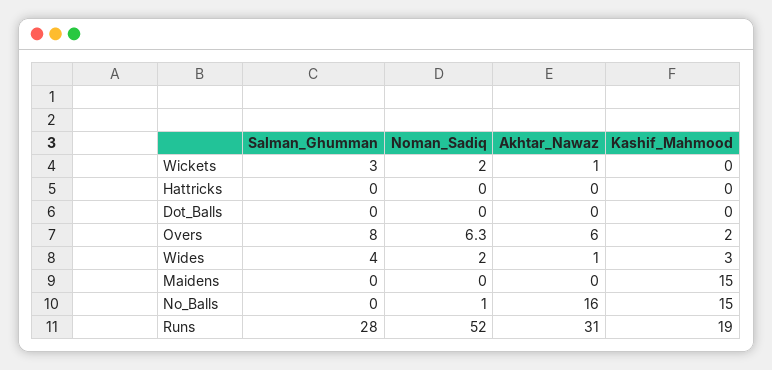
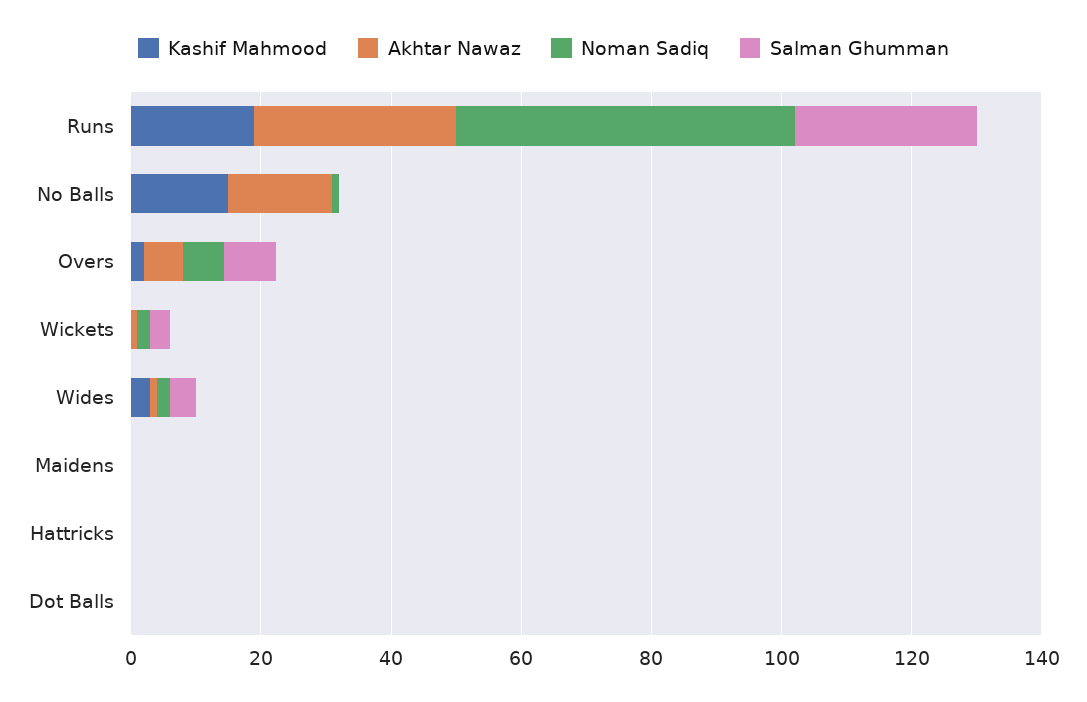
  {
    "Salman_Ghumman": {
      "Wickets": 3,
      "Hattricks": 0,
      "Dot_Balls": 0,
      "Overs": 8,
      "Wides": 4,
      "Maidens": 0,
      "No_Balls": 0,
      "Runs": 28
    },
    "Noman_Sadiq": {
      "Wickets": 2,
      "Hattricks": 0,
      "Dot_Balls": 0,
      "Overs": 6.3,
      "Wides": 2,
      "Maidens": 0,
      "No_Balls": 1,
      "Runs": 52
    },
    "Akhtar_Nawaz": {
      "Wickets": 1,
      "Hattricks": 0,
      "Dot_Balls": 0,
      "Overs": 6,
      "Wides": 1,
      "Maidens": 0,
      "No_Balls": 16,
      "Runs": 31
    },
    "Kashif_Mahmood": {
      "Wickets": 0,
      "Hattricks": 0,
      "Dot_Balls": 0,
      "Overs": 2,
      "Wides": 3,
-     "Maidens": 15,
+     "Maidens": 0,
      "No_Balls": 15,
      "Runs": 19
    }
  }

